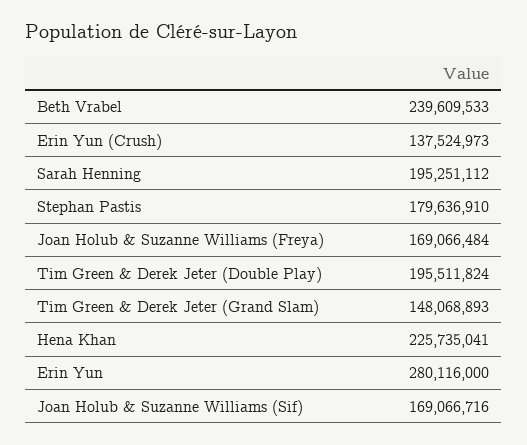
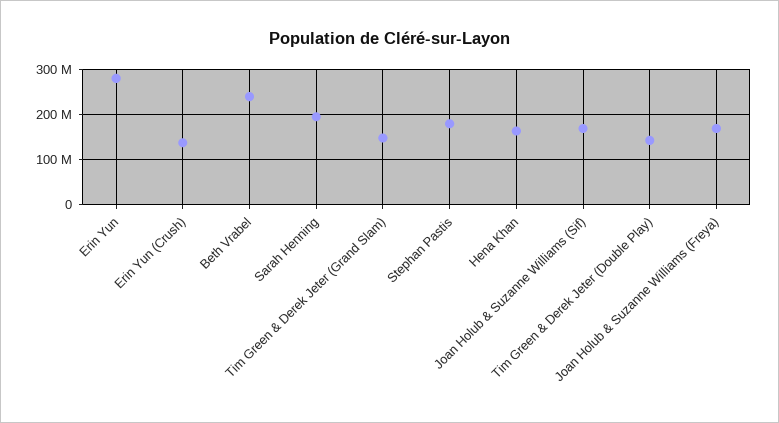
  {
    "Beth Vrabel": 239609533,
    "Erin Yun (Crush)": 137524973,
    "Sarah Henning": 195251112,
    "Stephan Pastis": 179636910,
    "Joan Holub & Suzanne Williams (Freya)": 169066484,
-   "Tim Green & Derek Jeter (Double Play)": 195511824,
+   "Tim Green & Derek Jeter (Double Play)": 140000000,
    "Tim Green & Derek Jeter (Grand Slam)": 148068893,
-   "Hena Khan": 225735041,
+   "Hena Khan": 160000000,
    "Erin Yun": 280116000,
    "Joan Holub & Suzanne Williams (Sif)": 169066716
  }

